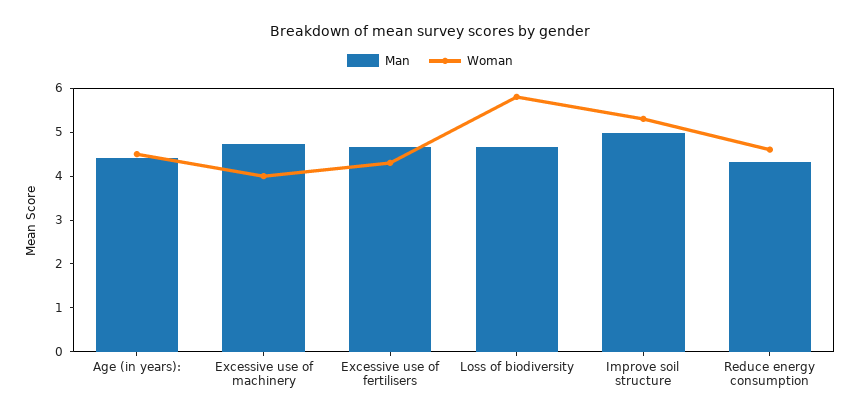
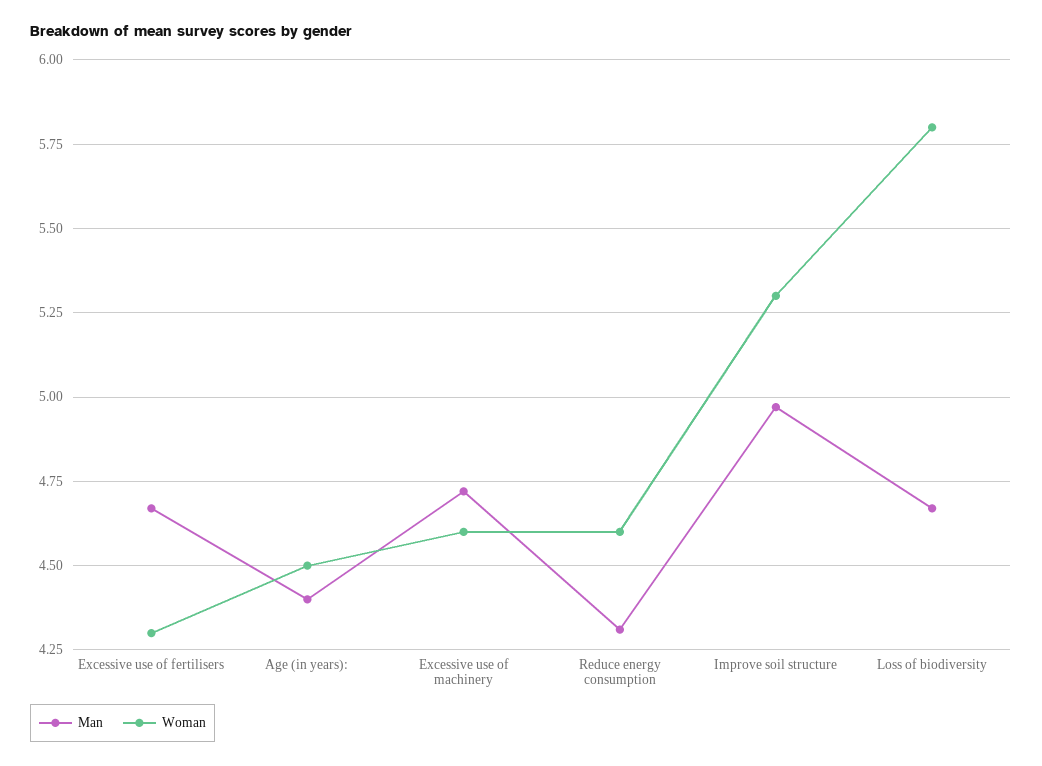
  {
    "Man": {
      "Age (in years):": 4.4,
      "Excessive use of machinery": 4.7,
      "Excessive use of fertilisers": 4.65,
      "Loss of biodiversity": 4.65,
      "Improve soil structure": 4.95,
      "Reduce energy consumption": 4.3
    },
    "Woman": {
      "Age (in years):": 4.5,
-     "Excessive use of machinery": 4,
+     "Excessive use of machinery": 4.6,
      "Excessive use of fertilisers": 4.3,
      "Loss of biodiversity": 5.8,
      "Improve soil structure": 5.3,
      "Reduce energy consumption": 4.6
    }
  }

